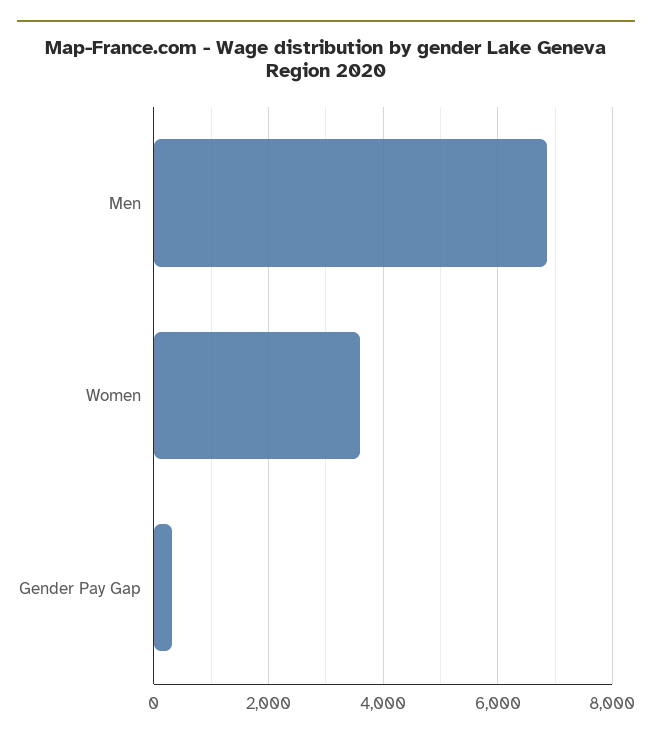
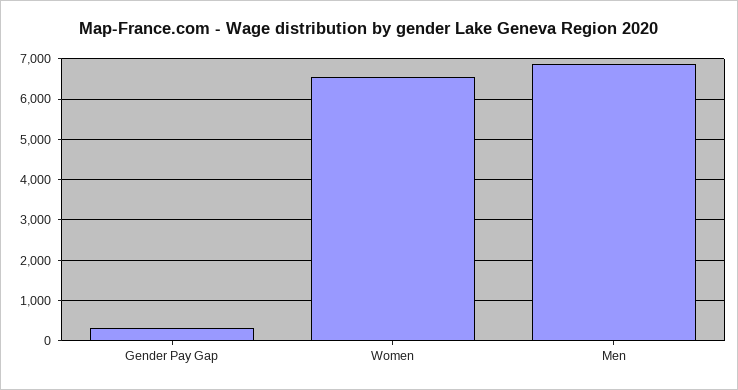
  {
    "Men": 6800,
-   "Women": 3600,
+   "Women": 6600,
    "Gender Pay Gap": 400
  }

